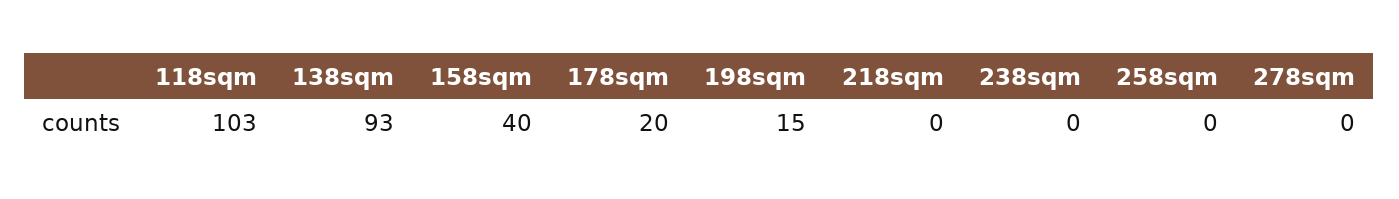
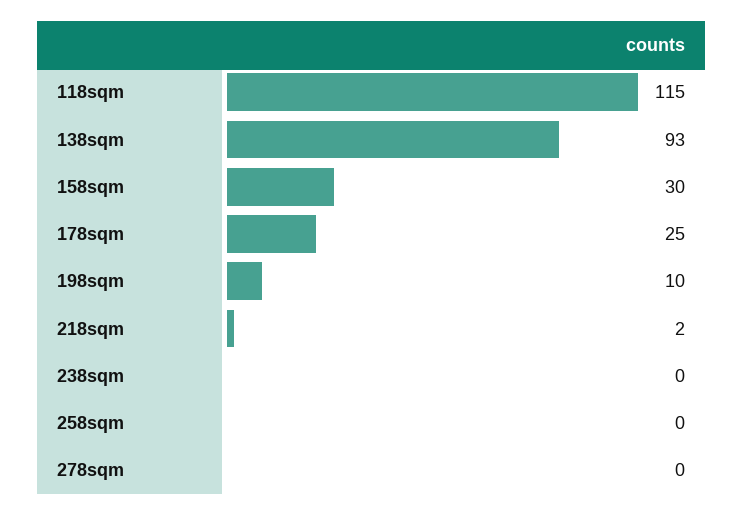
  {
-   "118sqm": 103,
+   "118sqm": 115,
    "138sqm": 93,
-   "158sqm": 40,
+   "158sqm": 30,
-   "178sqm": 20,
+   "178sqm": 25,
-   "198sqm": 15,
+   "198sqm": 10,
-   "218sqm": 0,
+   "218sqm": 2,
    "238sqm": 0,
    "258sqm": 0,
    "278sqm": 0
  }

